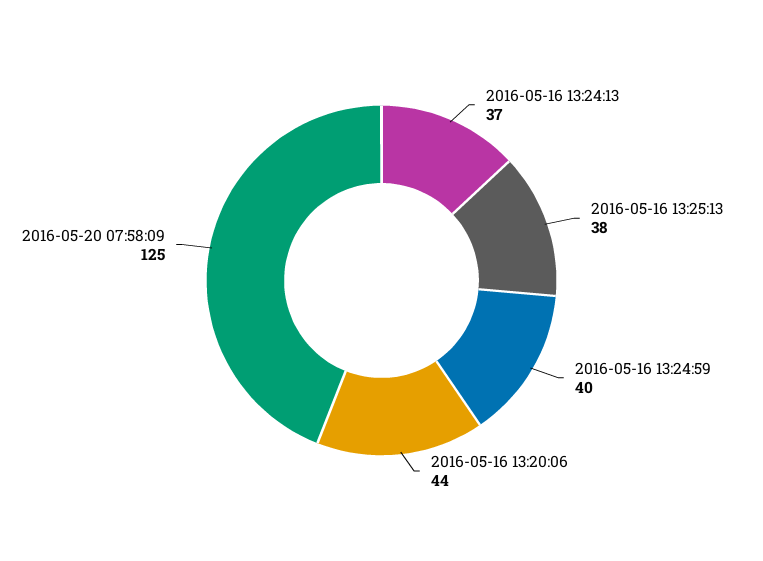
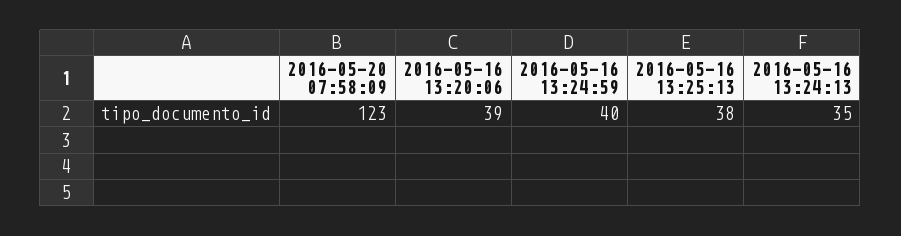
  {
-   "2016-05-16 13:24:13": 37,
+   "2016-05-16 13:24:13": 35,
    "2016-05-16 13:25:13": 38,
    "2016-05-16 13:24:59": 40,
-   "2016-05-16 13:20:06": 44,
+   "2016-05-16 13:20:06": 39,
-   "2016-05-20 07:58:09": 125
+   "2016-05-20 07:58:09": 123
  }

